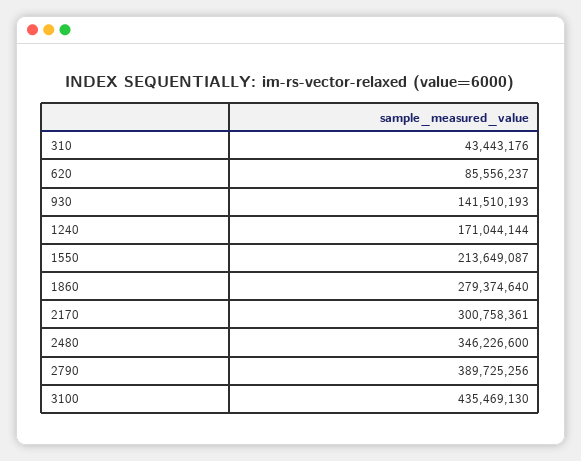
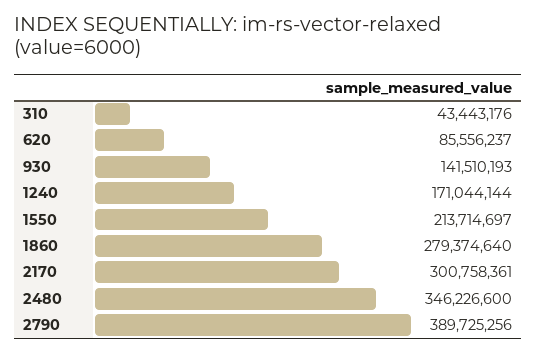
  {
    "310": 43443176,
    "620": 85556237,
    "930": 141510193,
    "1240": 171044144,
-   "1550": 213649087,
+   "1550": 213714697,
    "1860": 279374640,
    "2170": 300758361,
    "2480": 346226600,
-   "2790": 389725256,
+   "2790": 389725256
-   "3100": 435469130
  }

